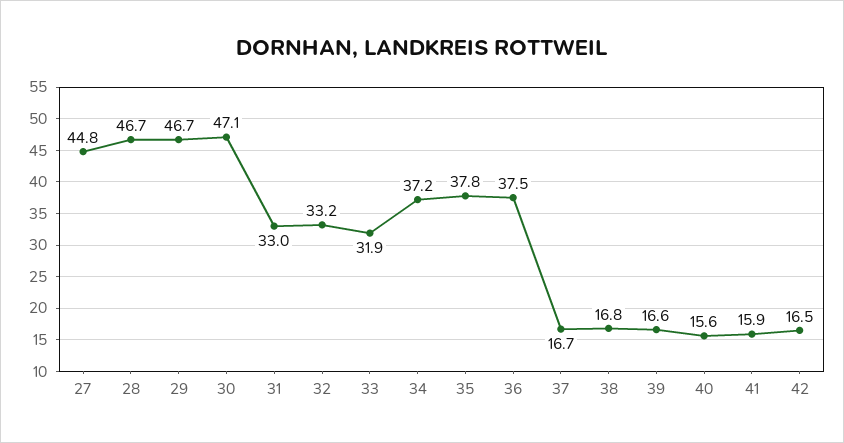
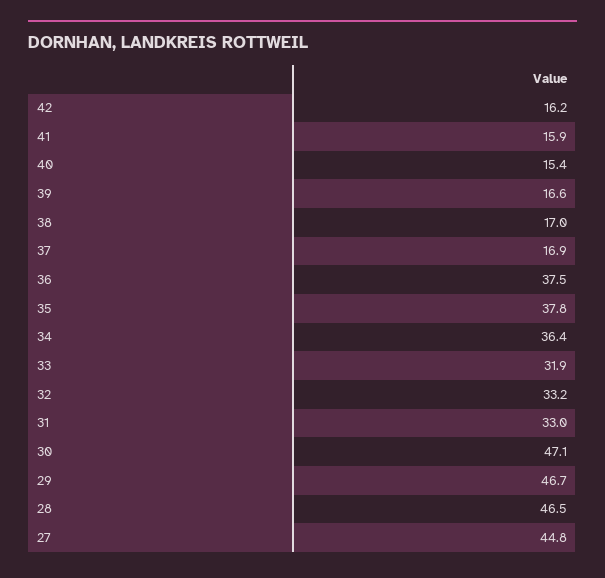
  {
    "27": 44.8,
-   "28": 46.7,
+   "28": 46.5,
    "29": 46.7,
    "30": 47.1,
    "31": 33,
    "32": 33.2,
    "33": 31.9,
-   "34": 37.2,
+   "34": 36.4,
    "35": 37.8,
    "36": 37.5,
-   "37": 16.7,
+   "37": 16.9,
-   "38": 16.8,
+   "38": 17,
    "39": 16.6,
-   "40": 15.6,
+   "40": 15.4,
    "41": 15.9,
-   "42": 16.5
+   "42": 16.2
  }

